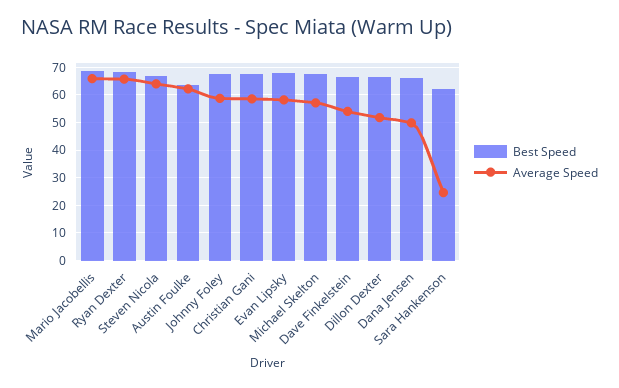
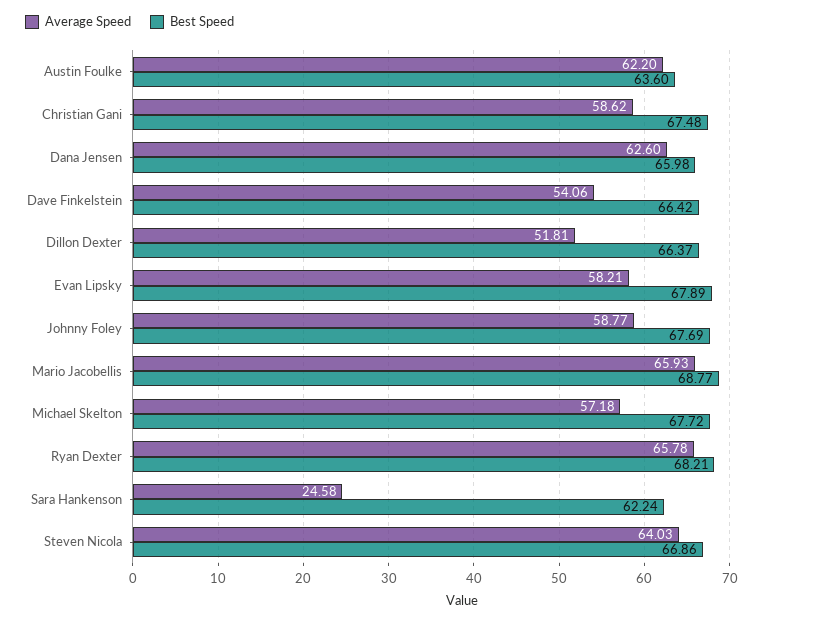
  {
    "Best Speed": {
      "Mario Jacobellis": 68.77,
      "Ryan Dexter": 68.21,
      "Steven Nicola": 66.86,
      "Austin Foulke": 63.6,
      "Johnny Foley": 67.69,
      "Christian Gani": 67.48,
      "Evan Lipsky": 67.89,
      "Michael Skelton": 67.72,
      "Dave Finkelstein": 66.42,
      "Dillon Dexter": 66.37,
      "Dana Jensen": 65.98,
      "Sara Hankenson": 62.24
    },
    "Average Speed": {
      "Mario Jacobellis": 65.93,
      "Ryan Dexter": 65.78,
      "Steven Nicola": 64.03,
      "Austin Foulke": 62.2,
      "Johnny Foley": 58.77,
      "Christian Gani": 58.62,
      "Evan Lipsky": 58.21,
      "Michael Skelton": 57.18,
      "Dave Finkelstein": 54.06,
      "Dillon Dexter": 51.81,
-     "Dana Jensen": 50,
+     "Dana Jensen": 62.6,
      "Sara Hankenson": 24.58
    }
  }

